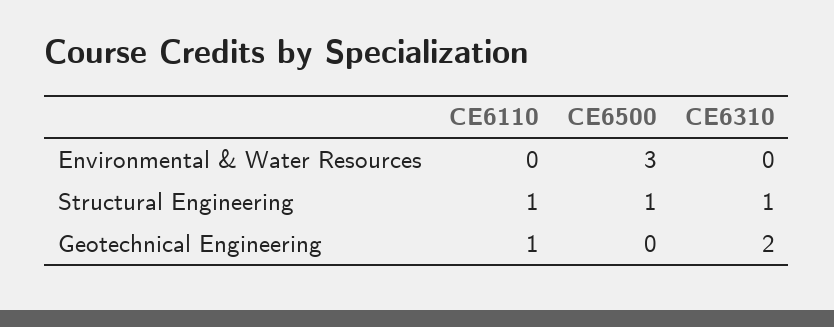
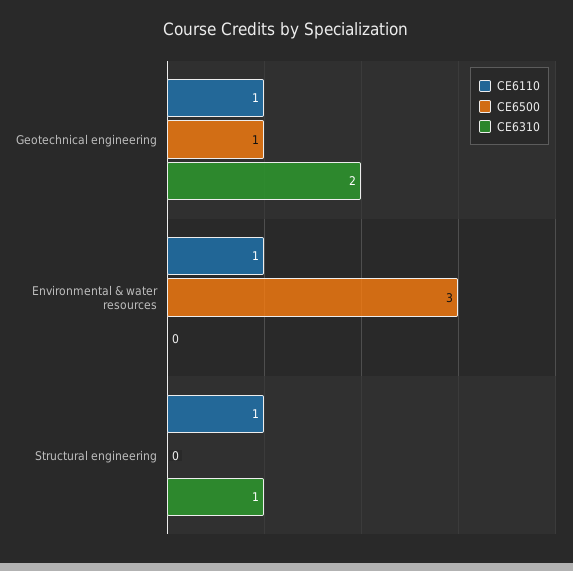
  {
    "CE6110": {
-     "Environmental & Water Resources": 0,
+     "Environmental & Water Resources": 1,
      "Structural Engineering": 1,
      "Geotechnical Engineering": 1
    },
    "CE6500": {
      "Environmental & Water Resources": 3,
-     "Structural Engineering": 1,
+     "Structural Engineering": 0,
-     "Geotechnical Engineering": 0
+     "Geotechnical Engineering": 1
    },
    "CE6310": {
      "Environmental & Water Resources": 0,
      "Structural Engineering": 1,
      "Geotechnical Engineering": 2
    }
  }

